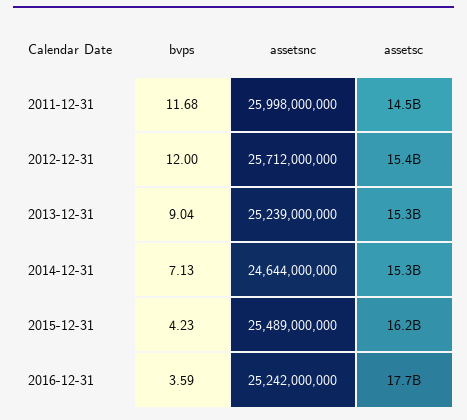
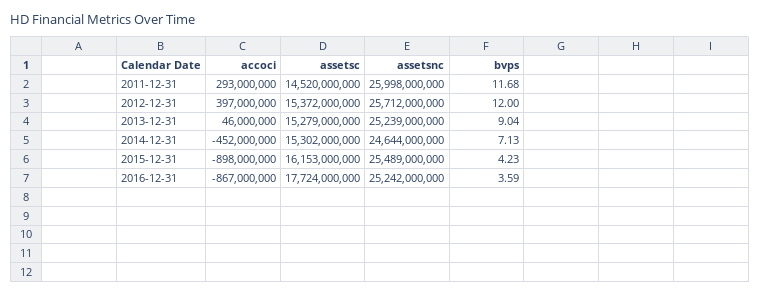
  {
    "bvps": {
      "2011-12-31": 11.68,
      "2012-12-31": 12,
      "2013-12-31": 9.04,
      "2014-12-31": 7.13,
      "2015-12-31": 4.23,
      "2016-12-31": 3.59
    },
    "assetsnc": {
      "2011-12-31": 25998000000,
      "2012-12-31": 25712000000,
      "2013-12-31": 25239000000,
      "2014-12-31": 24644000000,
      "2015-12-31": 25489000000,
      "2016-12-31": 25242000000
    },
    "assetsc": {
      "2011-12-31": 14520000000,
      "2012-12-31": 15372000000,
      "2013-12-31": 15279000000,
      "2014-12-31": 15302000000,
      "2015-12-31": 16153000000,
      "2016-12-31": 17724000000
-   }
+   },
+   "accoci": {
+     "2011-12-31": 293000000,
+     "2012-12-31": 397000000,
+     "2013-12-31": 46000000,
+     "2014-12-31": -452000000,
+     "2015-12-31": -898000000,
+     "2016-12-31": -867000000
+   }
  }

